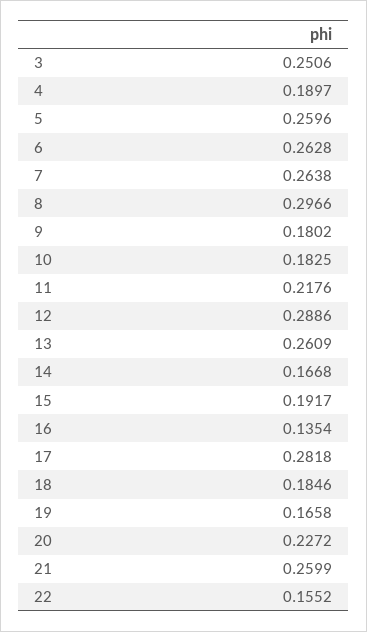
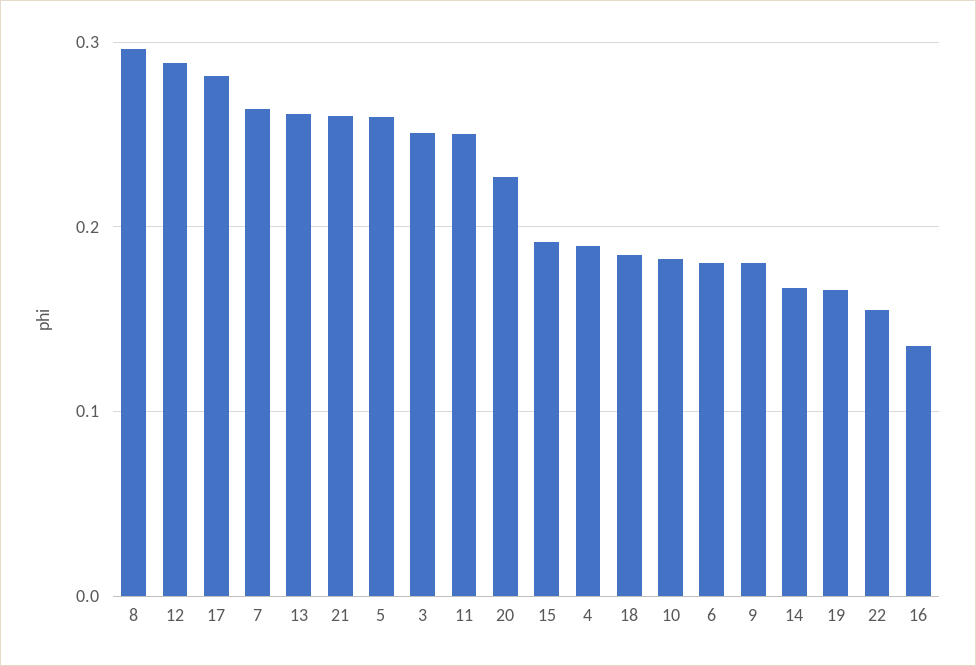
  {
    "3": 0.2506,
    "4": 0.1897,
    "5": 0.2596,
-   "6": 0.2628,
+   "6": 0.18,
    "7": 0.2638,
    "8": 0.2966,
    "9": 0.1802,
    "10": 0.1825,
-   "11": 0.2176,
+   "11": 0.25,
    "12": 0.2886,
    "13": 0.2609,
    "14": 0.1668,
    "15": 0.1917,
    "16": 0.1354,
    "17": 0.2818,
    "18": 0.1846,
    "19": 0.1658,
    "20": 0.2272,
    "21": 0.2599,
    "22": 0.1552
  }

